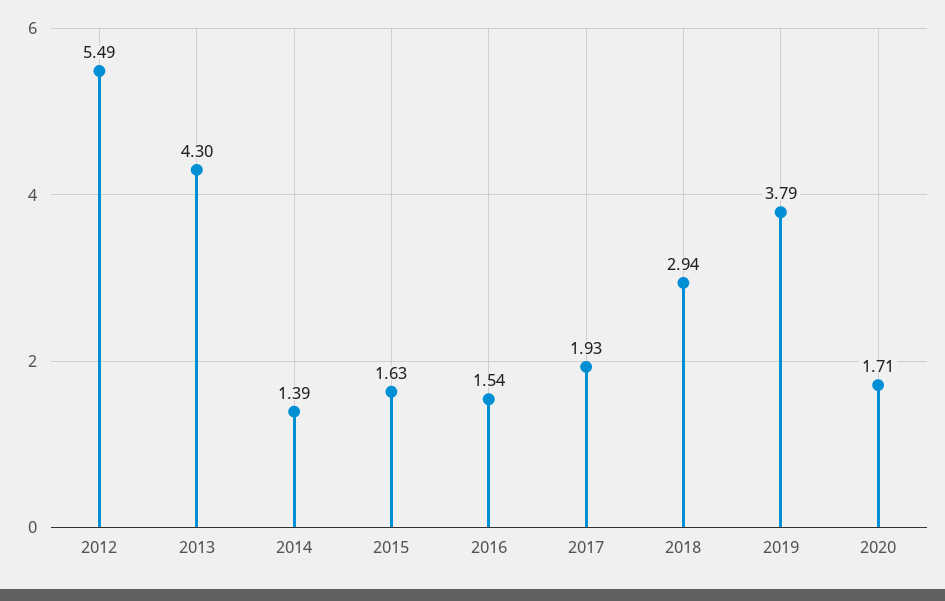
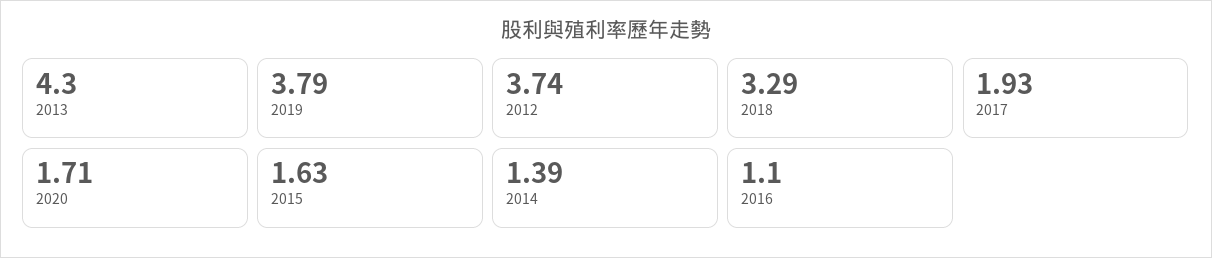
  {
-   "2012": 5.49,
+   "2012": 3.74,
    "2013": 4.3,
    "2014": 1.39,
    "2015": 1.63,
-   "2016": 1.54,
+   "2016": 1.1,
    "2017": 1.93,
-   "2018": 2.94,
+   "2018": 3.29,
    "2019": 3.79,
    "2020": 1.71
  }

